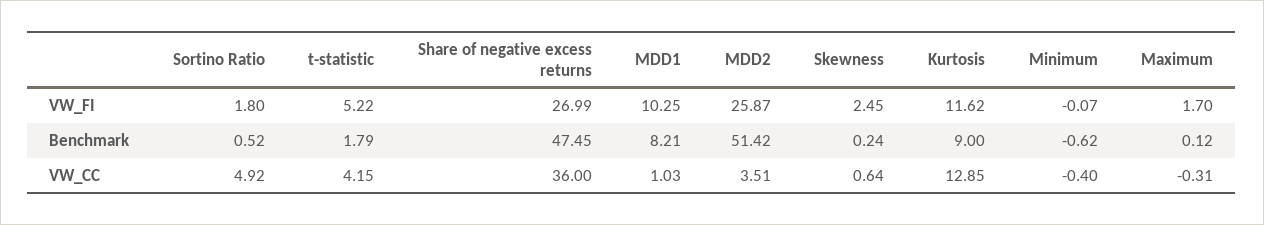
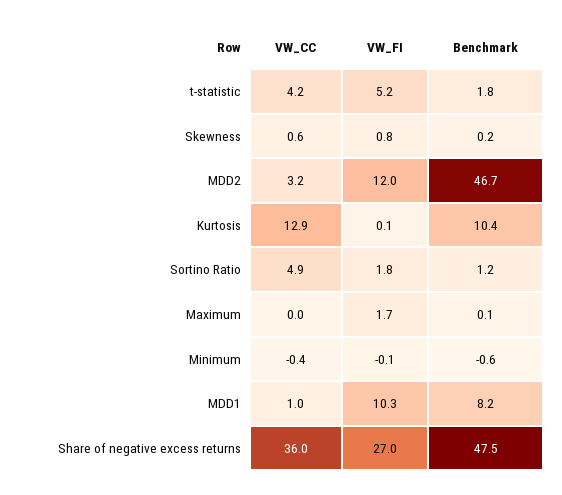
  {
    "Sortino Ratio": {
      "VW_FI": 1.8,
-     "Benchmark": 0.52,
+     "Benchmark": 1.2,
      "VW_CC": 4.92
    },
    "t-statistic": {
      "VW_FI": 5.22,
      "Benchmark": 1.79,
      "VW_CC": 4.15
    },
    "Share of negative excess returns": {
      "VW_FI": 26.99,
      "Benchmark": 47.45,
      "VW_CC": 36
    },
    "MDD1": {
      "VW_FI": 10.25,
      "Benchmark": 8.21,
      "VW_CC": 1.03
    },
    "MDD2": {
-     "VW_FI": 25.87,
+     "VW_FI": 12,
-     "Benchmark": 51.42,
+     "Benchmark": 46.7,
-     "VW_CC": 3.51
+     "VW_CC": 3.2
    },
    "Skewness": {
-     "VW_FI": 2.45,
+     "VW_FI": 0.8,
      "Benchmark": 0.24,
      "VW_CC": 0.64
    },
    "Kurtosis": {
-     "VW_FI": 11.62,
+     "VW_FI": 0.1,
-     "Benchmark": 9,
+     "Benchmark": 10.4,
      "VW_CC": 12.85
    },
    "Minimum": {
      "VW_FI": -0.07,
      "Benchmark": -0.62,
      "VW_CC": -0.4
    },
    "Maximum": {
      "VW_FI": 1.7,
      "Benchmark": 0.12,
-     "VW_CC": -0.31
+     "VW_CC": 0
    }
  }

